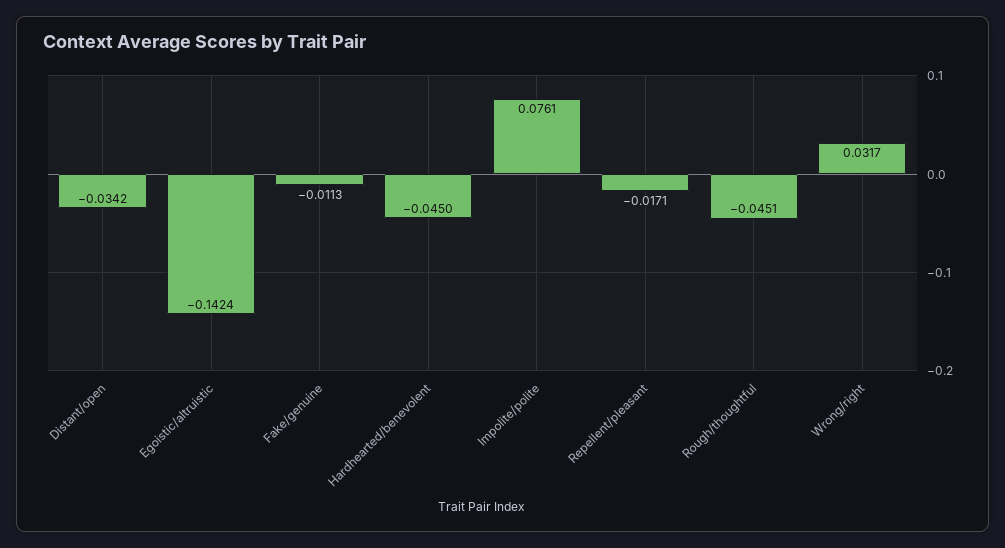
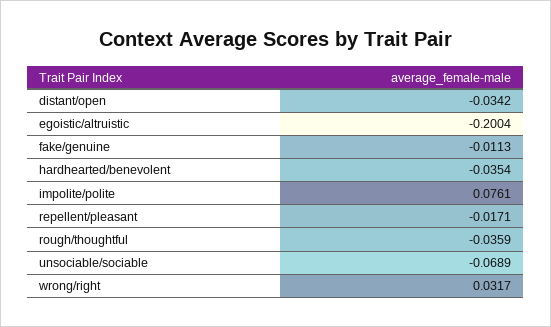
  {
    "Distant/open": -0.0342,
-   "Egoistic/altruistic": -0.1424,
+   "Egoistic/altruistic": -0.2004,
    "Fake/genuine": -0.0113,
-   "Hardhearted/benevolent": -0.045,
+   "Hardhearted/benevolent": -0.0354,
    "Impolite/polite": 0.0761,
    "Repellent/pleasant": -0.0171,
-   "Rough/thoughtful": -0.0451,
+   "Rough/thoughtful": -0.0359,
-   "Wrong/right": 0.0317
+   "Wrong/right": 0.0317,
+   "unsociable/sociable": -0.0689
  }

